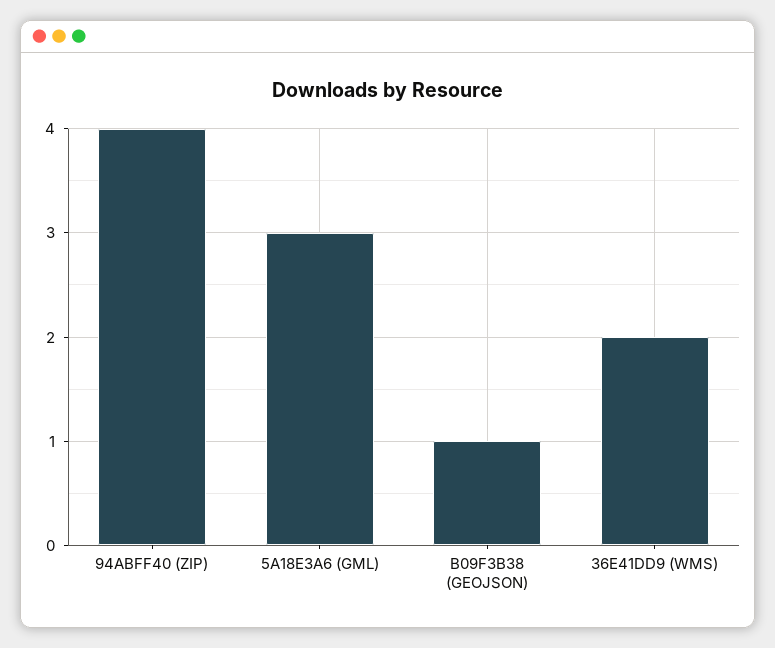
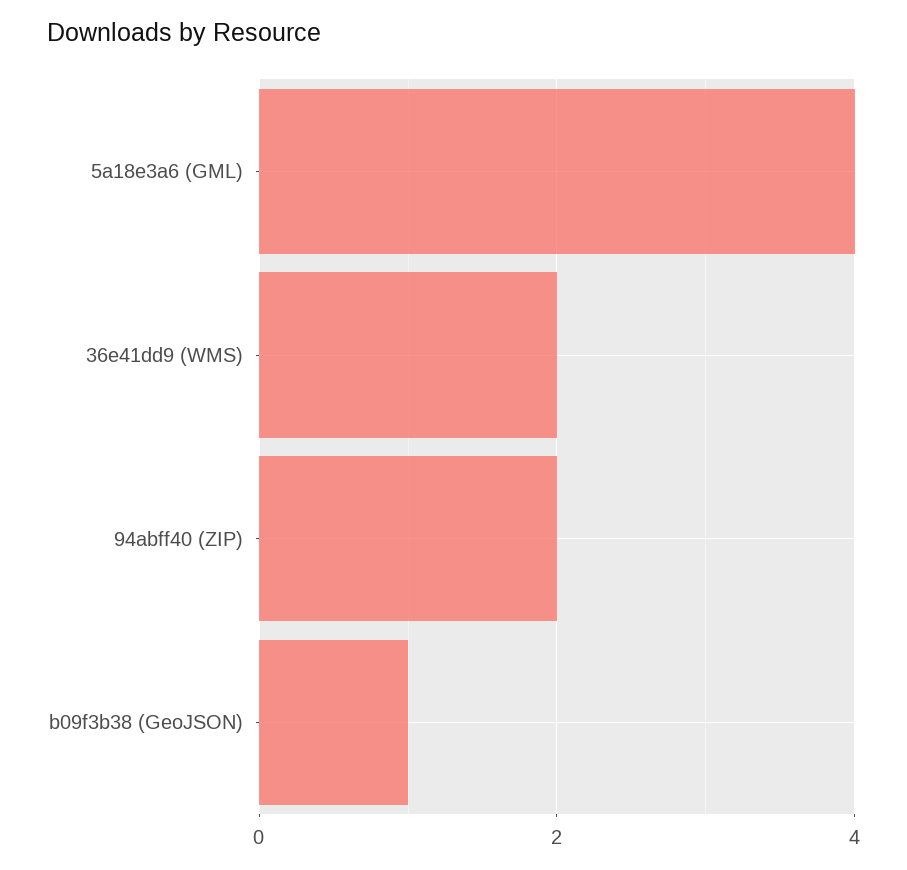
  {
-   "94ABFF40 (ZIP)": 4,
+   "94ABFF40 (ZIP)": 2,
-   "5A18E3A6 (GML)": 3,
+   "5A18E3A6 (GML)": 4,
    "B09F3B38 (GEOJSON)": 1,
    "36E41DD9 (WMS)": 2
  }

